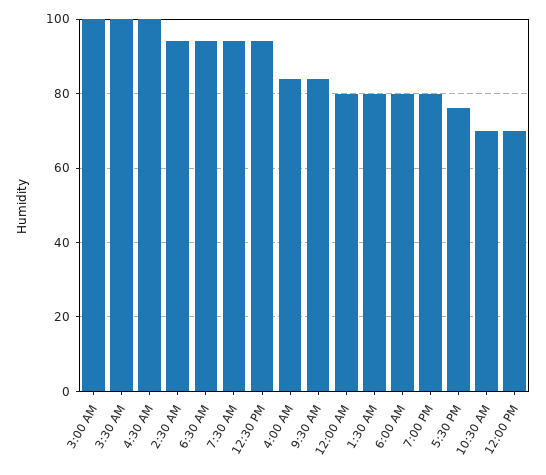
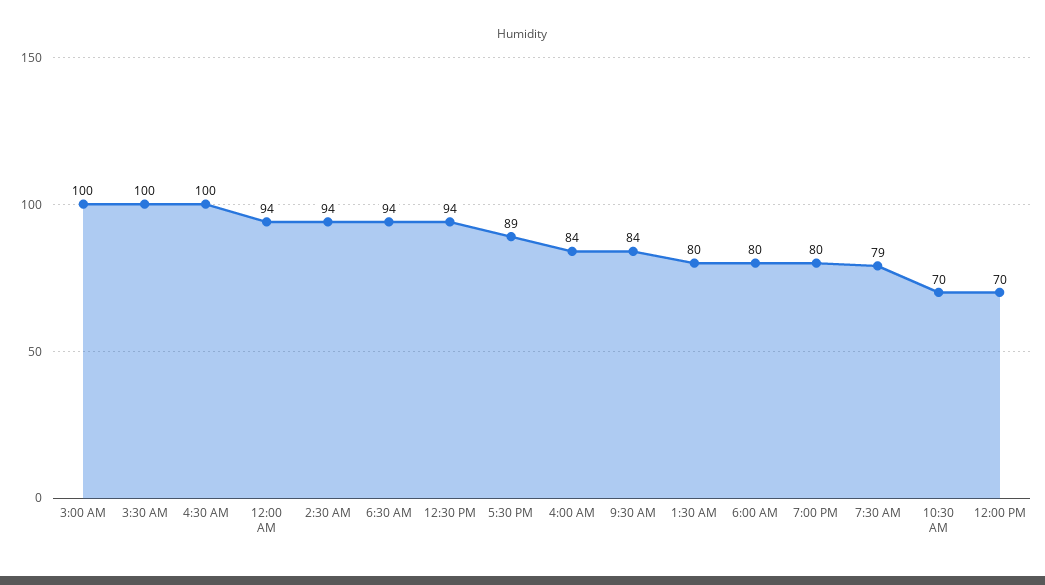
  {
    "3:00 AM": 100,
    "3:30 AM": 100,
    "4:30 AM": 100,
    "2:30 AM": 94,
    "6:30 AM": 94,
-   "7:30 AM": 95,
+   "7:30 AM": 79,
    "12:30 PM": 94,
    "4:00 AM": 84,
    "9:30 AM": 84,
-   "12:00 AM": 80,
+   "12:00 AM": 94,
    "1:30 AM": 80,
    "6:00 AM": 80,
    "7:00 PM": 80,
-   "5:30 PM": 75,
+   "5:30 PM": 89,
    "10:30 AM": 70,
    "12:00 PM": 70
  }

